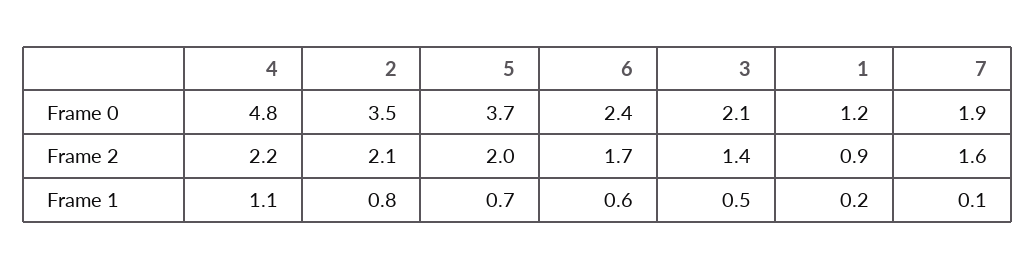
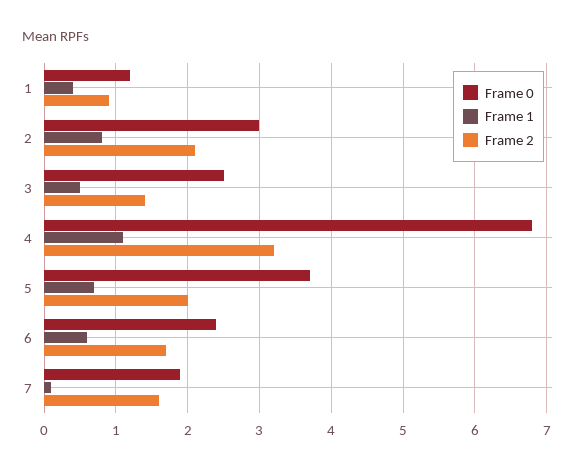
  {
    "Frame 0": {
-     "4": 4.8,
+     "4": 6.8,
-     "2": 3.5,
+     "2": 3,
      "5": 3.7,
      "6": 2.4,
-     "3": 2.1,
+     "3": 2.5,
      "1": 1.2,
      "7": 1.9
    },
    "Frame 2": {
-     "4": 2.2,
+     "4": 3.2,
      "2": 2.1,
      "5": 2,
      "6": 1.7,
      "3": 1.4,
      "1": 0.9,
      "7": 1.6
    },
    "Frame 1": {
      "4": 1.1,
      "2": 0.8,
      "5": 0.7,
      "6": 0.6,
      "3": 0.5,
-     "1": 0.2,
+     "1": 0.4,
      "7": 0.1
    }
  }

